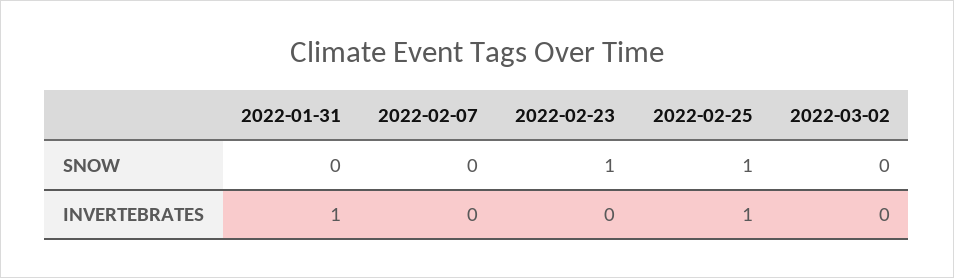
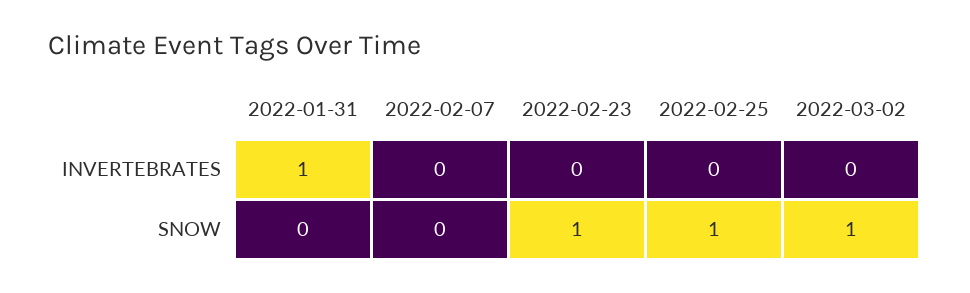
  {
    "2022-01-31": {
      "SNOW": 0,
      "INVERTEBRATES": 1
    },
    "2022-02-07": {
      "SNOW": 0,
      "INVERTEBRATES": 0
    },
    "2022-02-23": {
      "SNOW": 1,
      "INVERTEBRATES": 0
    },
    "2022-02-25": {
      "SNOW": 1,
-     "INVERTEBRATES": 1
+     "INVERTEBRATES": 0
    },
    "2022-03-02": {
-     "SNOW": 0,
+     "SNOW": 1,
      "INVERTEBRATES": 0
    }
  }

